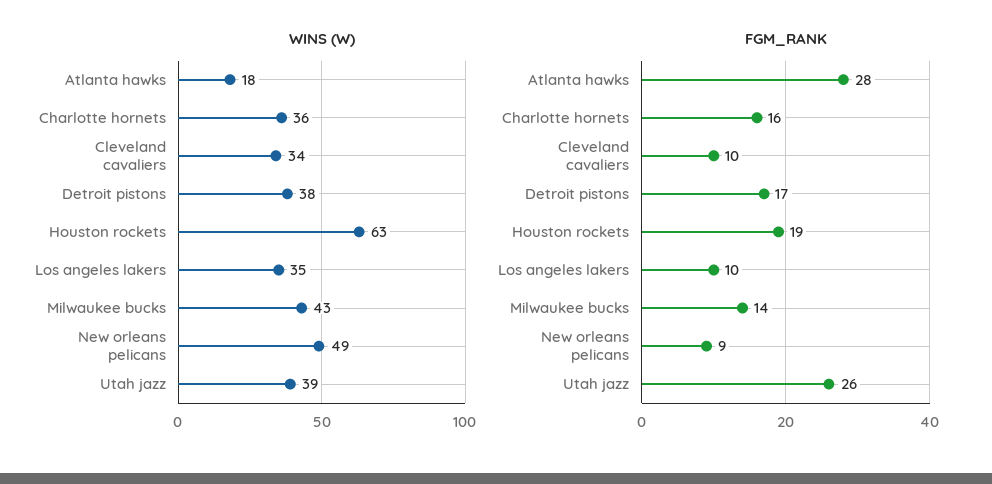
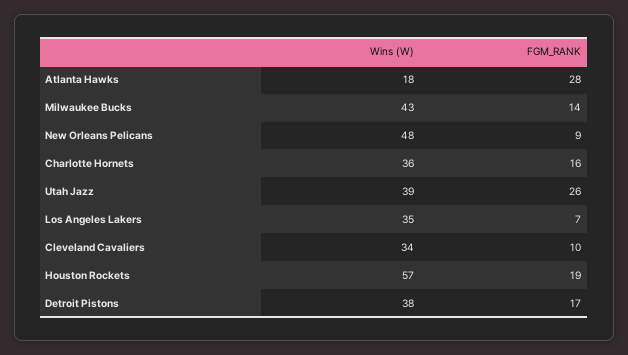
  {
    "WINS (W)": {
      "Atlanta hawks": 18,
      "Charlotte hornets": 36,
      "Cleveland cavaliers": 34,
      "Detroit pistons": 38,
-     "Houston rockets": 63,
+     "Houston rockets": 57,
      "Los angeles lakers": 35,
      "Milwaukee bucks": 43,
-     "New orleans pelicans": 49,
+     "New orleans pelicans": 48,
      "Utah jazz": 39
    },
    "FGM_RANK": {
      "Atlanta hawks": 28,
      "Charlotte hornets": 16,
      "Cleveland cavaliers": 10,
      "Detroit pistons": 17,
      "Houston rockets": 19,
-     "Los angeles lakers": 10,
+     "Los angeles lakers": 7,
      "Milwaukee bucks": 14,
      "New orleans pelicans": 9,
      "Utah jazz": 26
    }
  }

